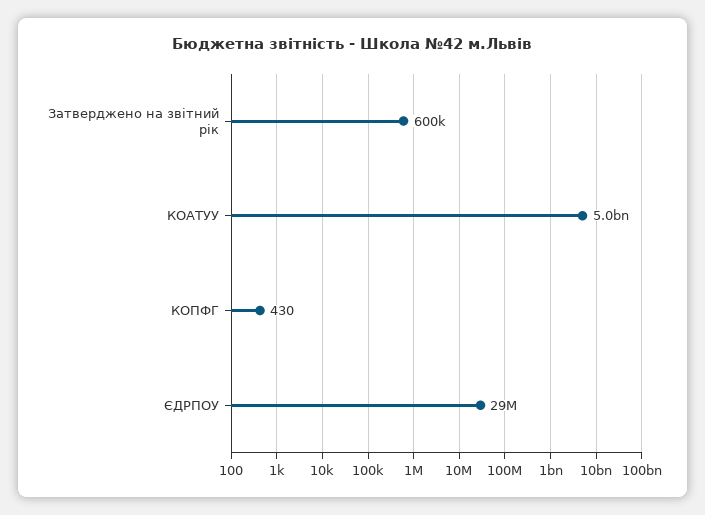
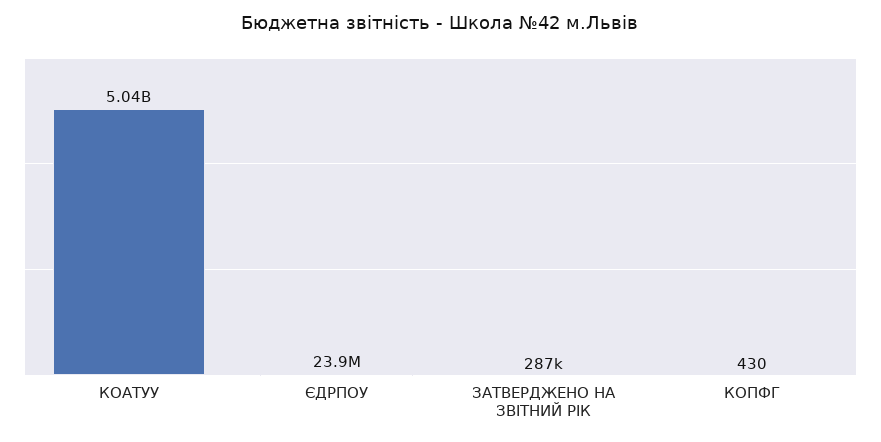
  {
-   "Затверджено на звітний рік": 600000,
+   "Затверджено на звітний рік": 287000,
    "КОАТУУ": 5040000000,
    "КОПФГ": 430,
-   "ЄДРПОУ": 29000000
+   "ЄДРПОУ": 23900000
  }

